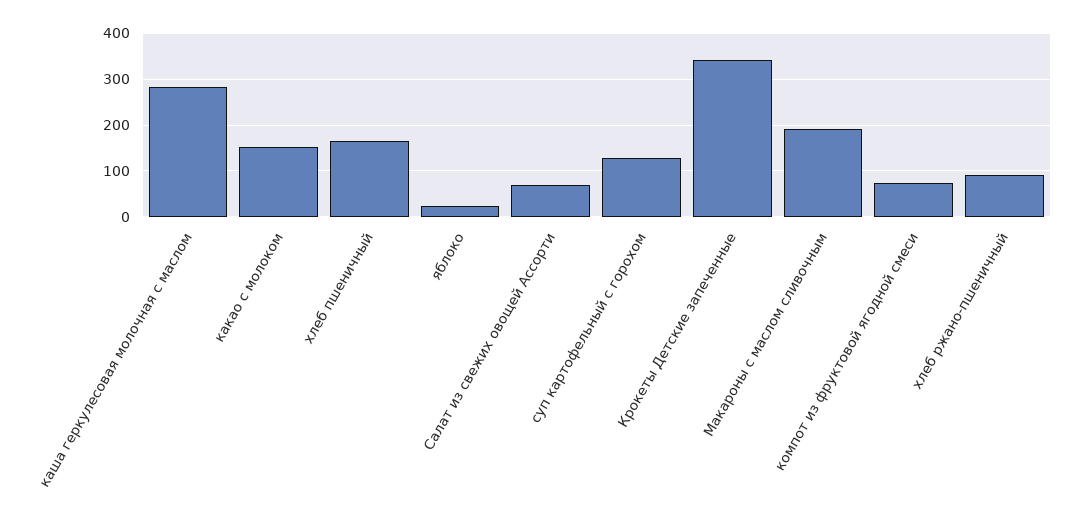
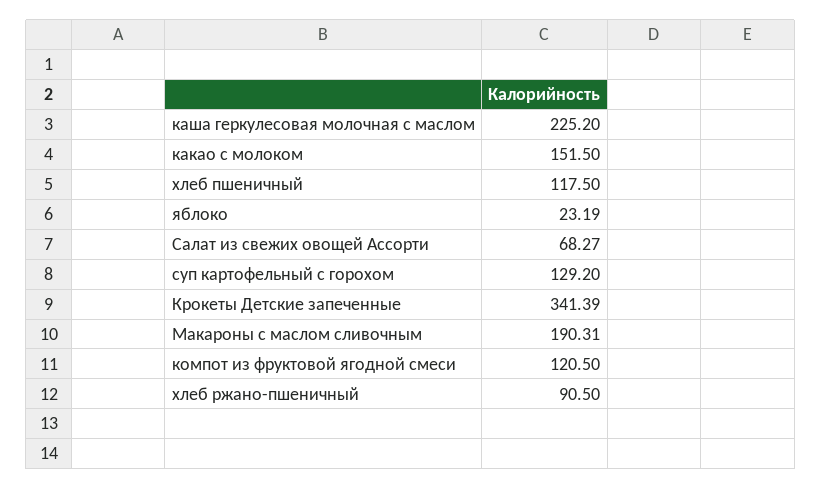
  {
-   "каша геркулесовая молочная с маслом": 280,
+   "каша геркулесовая молочная с маслом": 225.2,
    "какао с молоком": 151.5,
-   "хлеб пшеничный": 160,
+   "хлеб пшеничный": 117.5,
    "яблоко": 23.19,
    "Салат из свежих овощей Ассорти": 68.27,
    "суп картофельный с горохом": 129.2,
    "Крокеты Детские запеченные": 341.39,
    "Макароны с маслом сливочным": 190.31,
-   "компот из фруктовой ягодной смеси": 80,
+   "компот из фруктовой ягодной смеси": 120.5,
    "хлеб ржано-пшеничный": 90.5
  }

